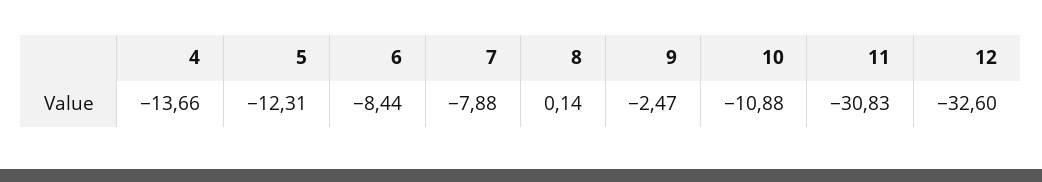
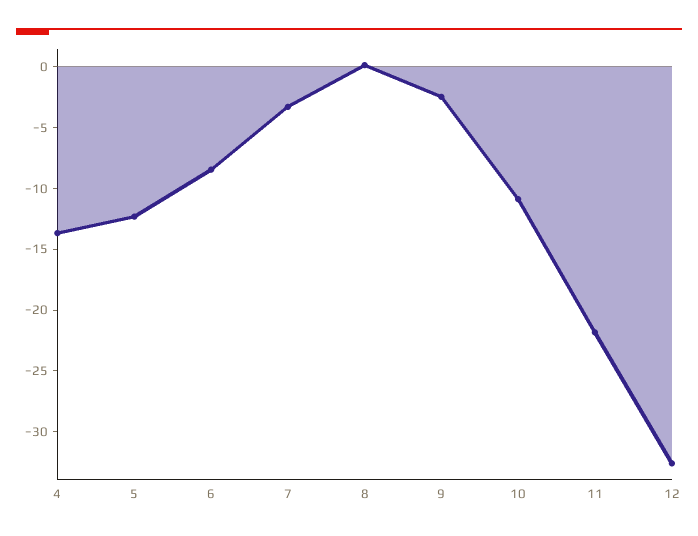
  {
    "4": -13.66,
    "5": -12.31,
    "6": -8.44,
-   "7": -7.88,
+   "7": -3,
    "8": 0.14,
    "9": -2.47,
    "10": -10.88,
-   "11": -30.83,
+   "11": -22,
    "12": -32.6
  }

